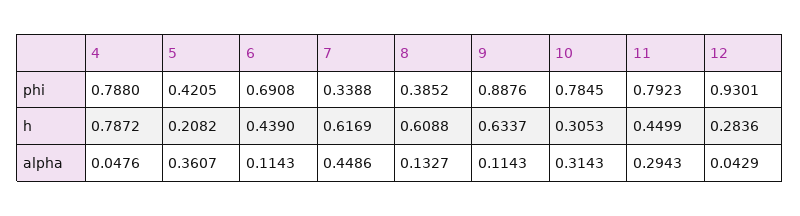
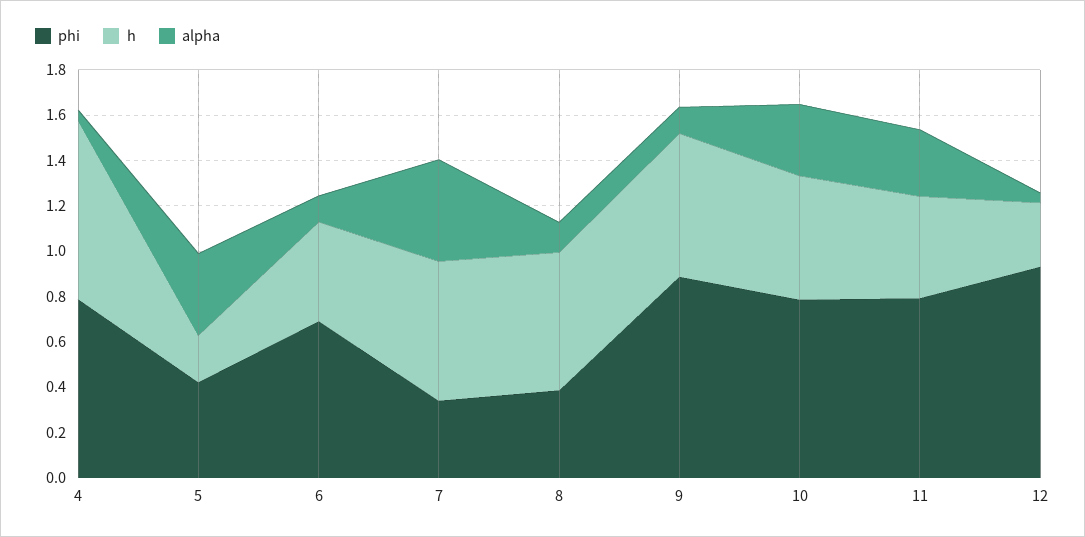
  {
    "phi": {
      "4": 0.788,
      "5": 0.4205,
      "6": 0.6908,
      "7": 0.3388,
      "8": 0.3852,
      "9": 0.8876,
      "10": 0.7845,
      "11": 0.7923,
      "12": 0.9301
    },
    "h": {
      "4": 0.7872,
      "5": 0.2082,
      "6": 0.439,
      "7": 0.6169,
      "8": 0.6088,
      "9": 0.6337,
-     "10": 0.3053,
+     "10": 0.55,
      "11": 0.4499,
      "12": 0.2836
    },
    "alpha": {
      "4": 0.0476,
      "5": 0.3607,
      "6": 0.1143,
      "7": 0.4486,
      "8": 0.1327,
      "9": 0.1143,
      "10": 0.3143,
      "11": 0.2943,
      "12": 0.0429
    }
  }

